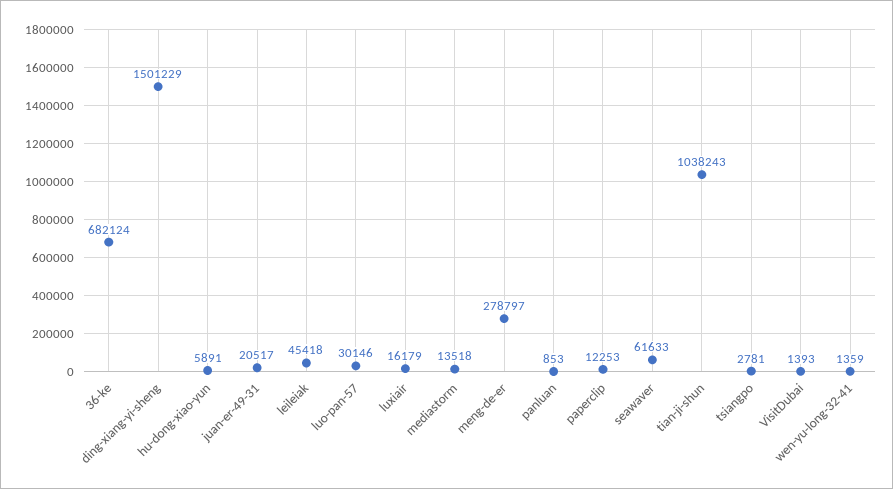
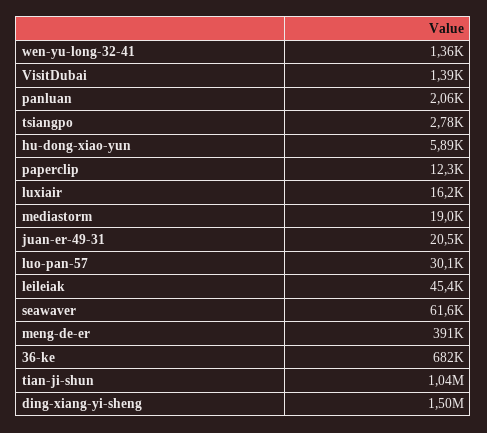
  {
    "36-ke": 682124,
    "ding-xiang-yi-sheng": 1501229,
    "hu-dong-xiao-yun": 5891,
    "juan-er-49-31": 20517,
    "leileiak": 45418,
    "luo-pan-57": 30146,
    "luxiair": 16179,
-   "mediastorm": 13518,
+   "mediastorm": 19000,
-   "meng-de-er": 278797,
+   "meng-de-er": 391000,
-   "panluan": 853,
+   "panluan": 2060,
    "paperclip": 12253,
    "seawaver": 61633,
    "tian-ji-shun": 1038243,
    "tsiangpo": 2781,
    "VisitDubai": 1393,
    "wen-yu-long-32-41": 1359
  }

